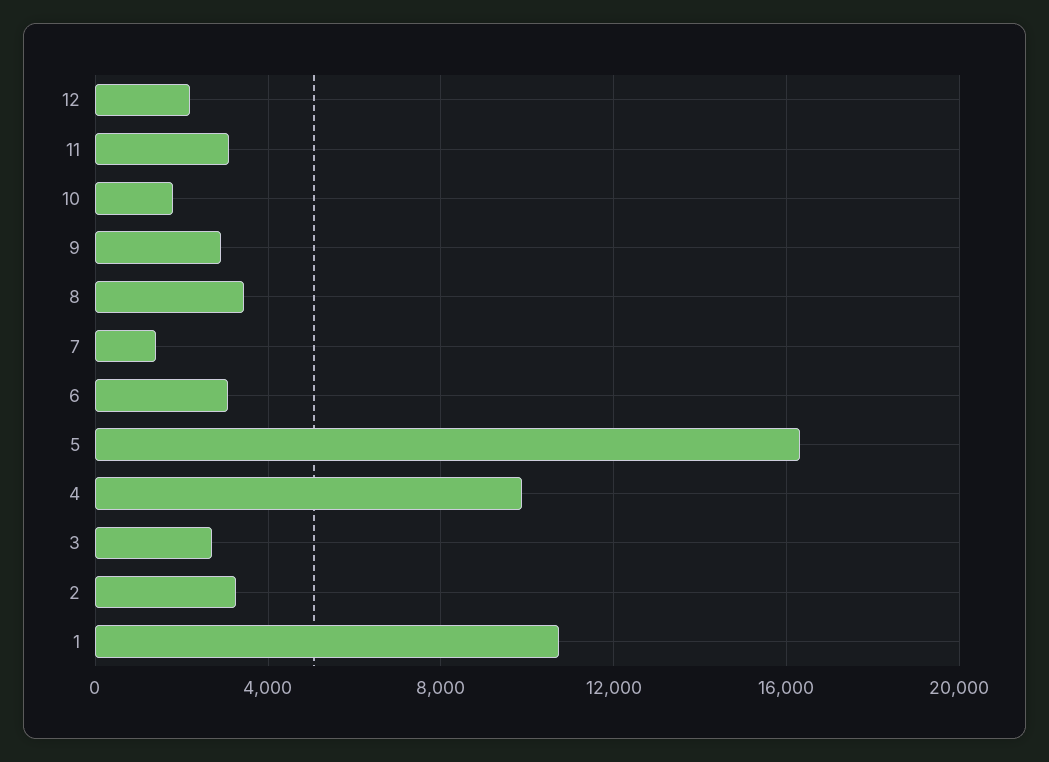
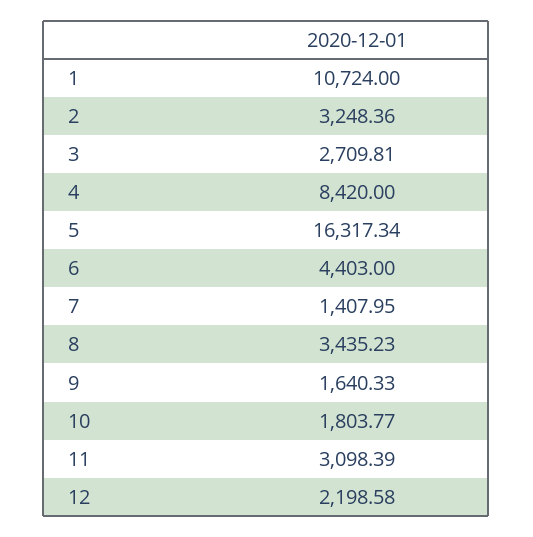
  {
    "12": 2198.58,
    "11": 3098.39,
    "10": 1803.77,
-   "9": 3000,
+   "9": 1640.33,
    "8": 3435.23,
    "7": 1407.95,
-   "6": 3000,
+   "6": 4403,
    "5": 16317.34,
-   "4": 10000,
+   "4": 8420,
    "3": 2709.81,
    "2": 3248.36,
    "1": 10724
  }

